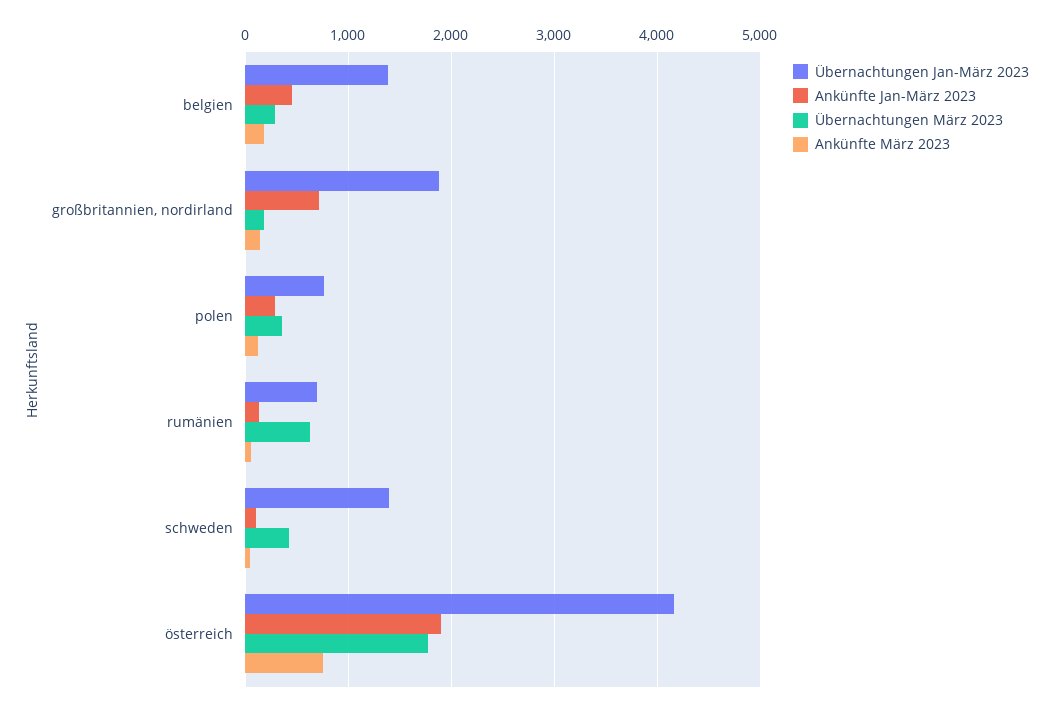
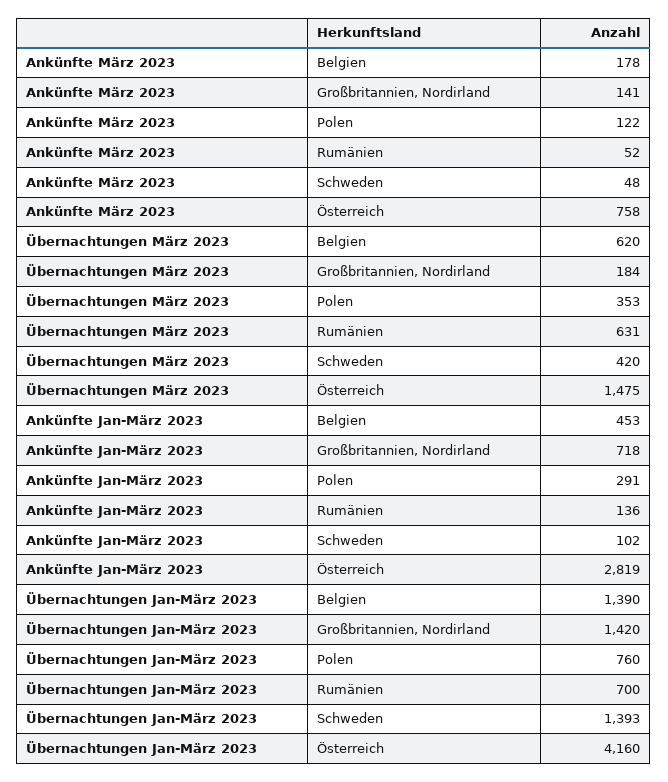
  {
    "Übernachtungen Jan-März 2023": {
      "belgien": 1390,
-     "großbritannien, nordirland": 1900,
+     "großbritannien, nordirland": 1420,
      "polen": 760,
      "rumänien": 700,
      "schweden": 1393,
      "österreich": 4160
    },
    "Ankünfte Jan-März 2023": {
      "belgien": 453,
      "großbritannien, nordirland": 718,
      "polen": 291,
      "rumänien": 136,
      "schweden": 102,
-     "österreich": 1900
+     "österreich": 2819
    },
    "Übernachtungen März 2023": {
-     "belgien": 300,
+     "belgien": 620,
      "großbritannien, nordirland": 184,
      "polen": 353,
      "rumänien": 631,
      "schweden": 420,
-     "österreich": 1800
+     "österreich": 1475
    },
    "Ankünfte März 2023": {
      "belgien": 178,
      "großbritannien, nordirland": 141,
      "polen": 122,
      "rumänien": 52,
      "schweden": 48,
      "österreich": 758
    }
  }

